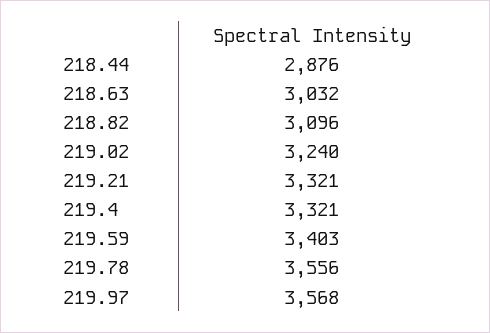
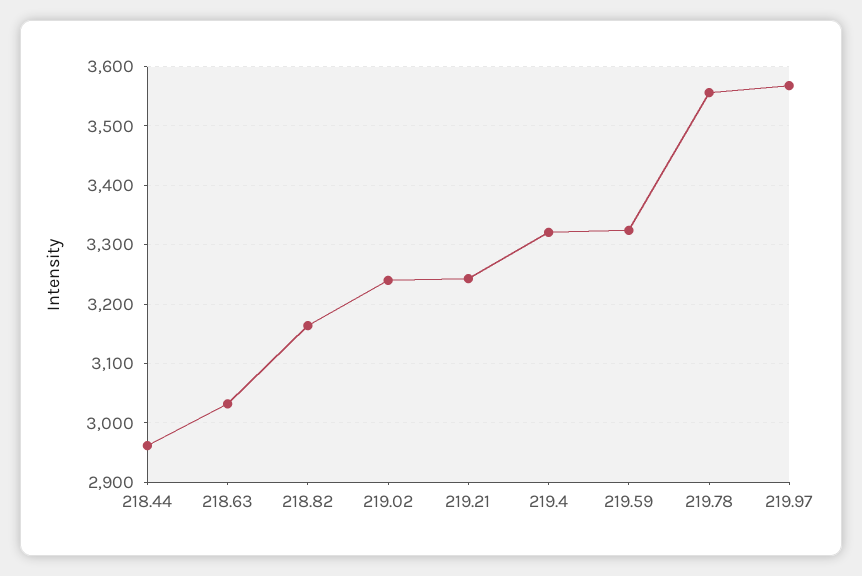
  {
-   "218.44": 2876,
+   "218.44": 2960,
    "218.63": 3032,
-   "218.82": 3096,
+   "218.82": 3160,
    "219.02": 3240,
-   "219.21": 3321,
+   "219.21": 3240,
    "219.4": 3321,
-   "219.59": 3403,
+   "219.59": 3320,
    "219.78": 3556,
    "219.97": 3568
  }

